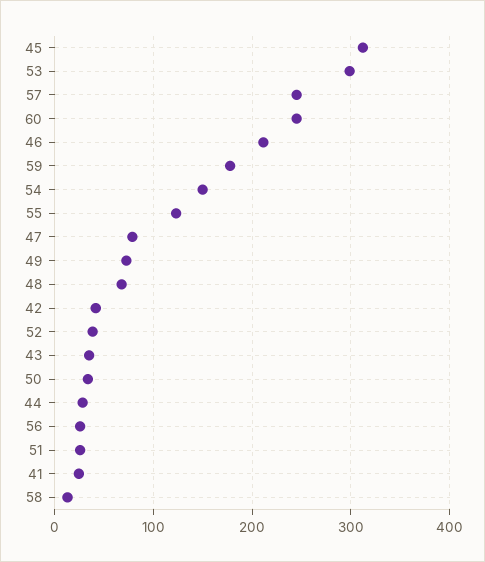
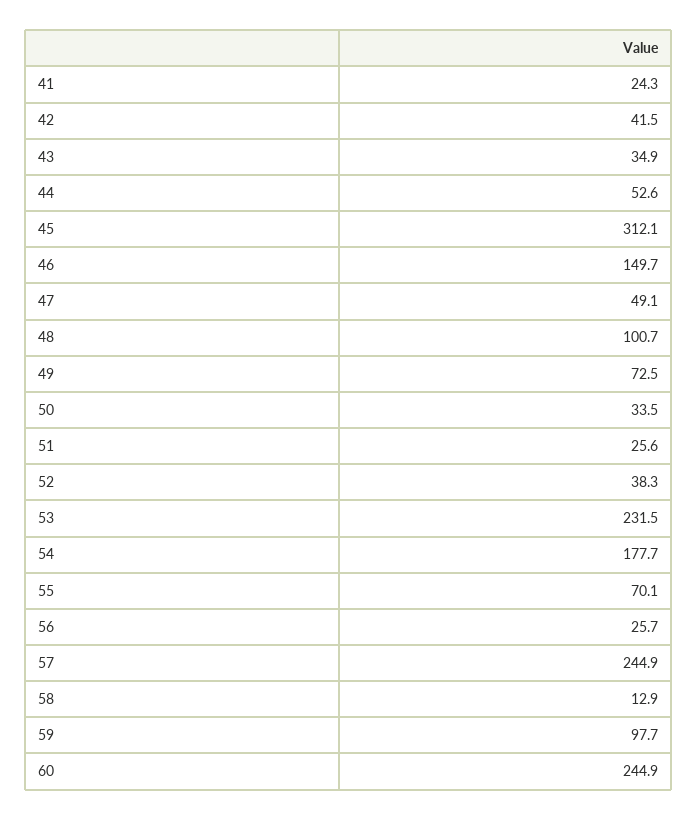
  {
    "45": 312.1,
-   "53": 300,
+   "53": 231.5,
    "57": 244.9,
    "60": 244.9,
-   "46": 210,
+   "46": 149.7,
-   "59": 180,
+   "59": 97.7,
-   "54": 150,
+   "54": 177.7,
-   "55": 120,
+   "55": 70.1,
-   "47": 80,
+   "47": 49.1,
    "49": 72.5,
-   "48": 70,
+   "48": 100.7,
    "42": 41.5,
    "52": 38.3,
    "43": 34.9,
    "50": 33.5,
-   "44": 30,
+   "44": 52.6,
    "56": 25.7,
    "51": 25.6,
    "41": 24.3,
    "58": 12.9
  }

